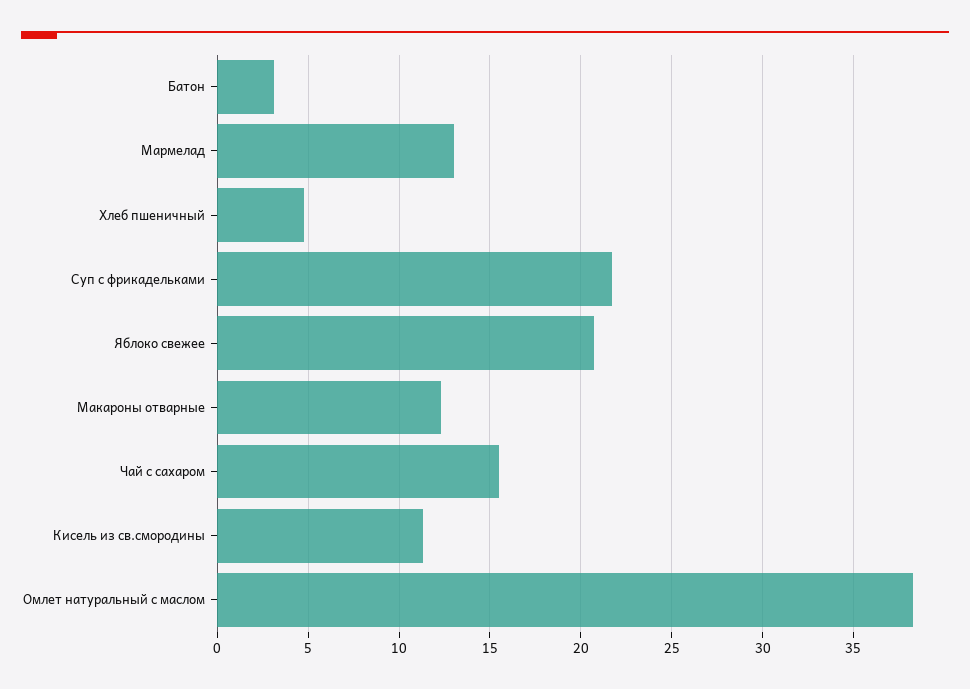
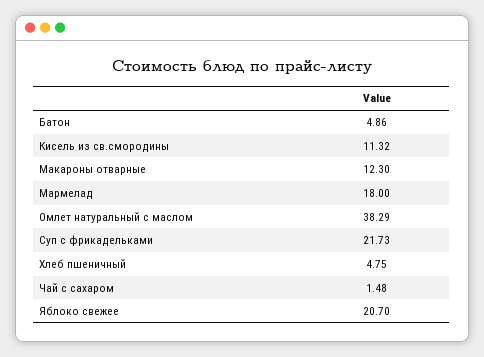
  {
-   "Батон": 3,
+   "Батон": 4.86,
-   "Мармелад": 13,
+   "Мармелад": 18,
    "Хлеб пшеничный": 4.75,
    "Суп с фрикадельками": 21.73,
    "Яблоко свежее": 20.7,
    "Макароны отварные": 12.3,
-   "Чай с сахаром": 15.5,
+   "Чай с сахаром": 1.48,
    "Кисель из св.смородины": 11.32,
    "Омлет натуральный с маслом": 38.29
  }

